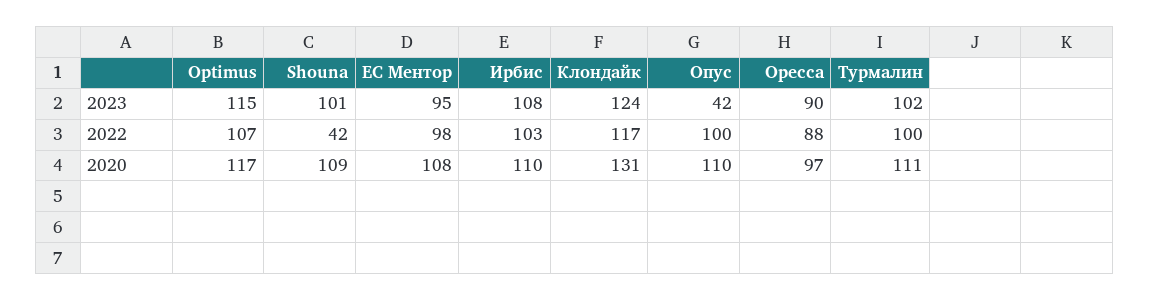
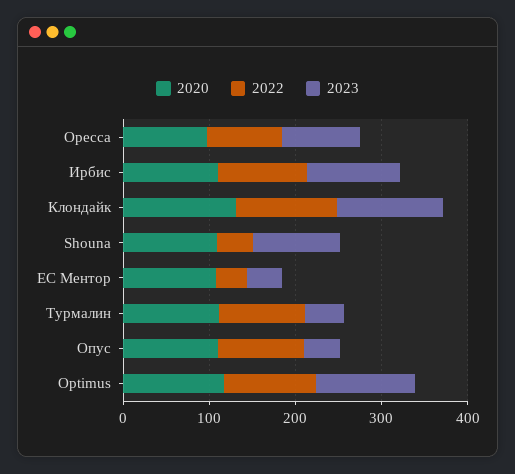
  {
    "2023": {
      "Optimus": 115,
      "Shouna": 101,
-     "ЕС Ментор": 95,
+     "ЕС Ментор": 40,
      "Ирбис": 108,
      "Клондайк": 124,
      "Опус": 42,
      "Оресса": 90,
-     "Турмалин": 102
+     "Турмалин": 40
    },
    "2022": {
      "Optimus": 107,
      "Shouna": 42,
-     "ЕС Ментор": 98,
+     "ЕС Ментор": 40,
      "Ирбис": 103,
      "Клондайк": 117,
      "Опус": 100,
      "Оресса": 88,
      "Турмалин": 100
    },
    "2020": {
      "Optimus": 117,
      "Shouna": 109,
      "ЕС Ментор": 108,
      "Ирбис": 110,
      "Клондайк": 131,
      "Опус": 110,
      "Оресса": 97,
      "Турмалин": 111
    }
  }

